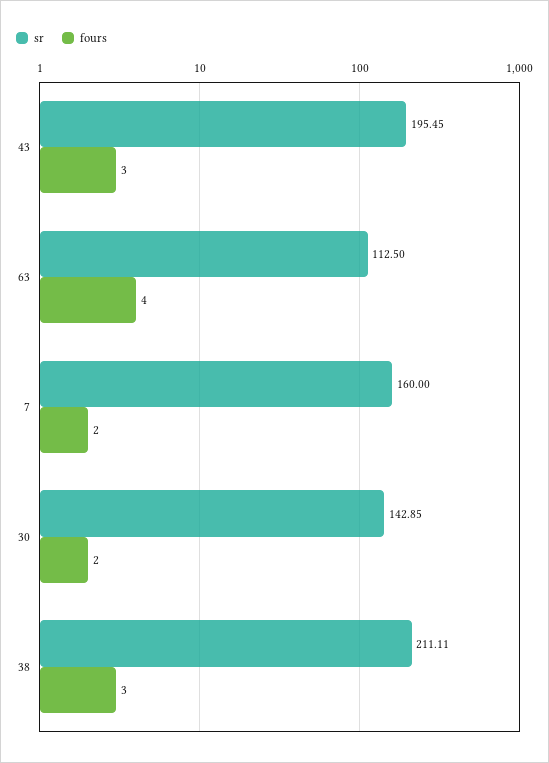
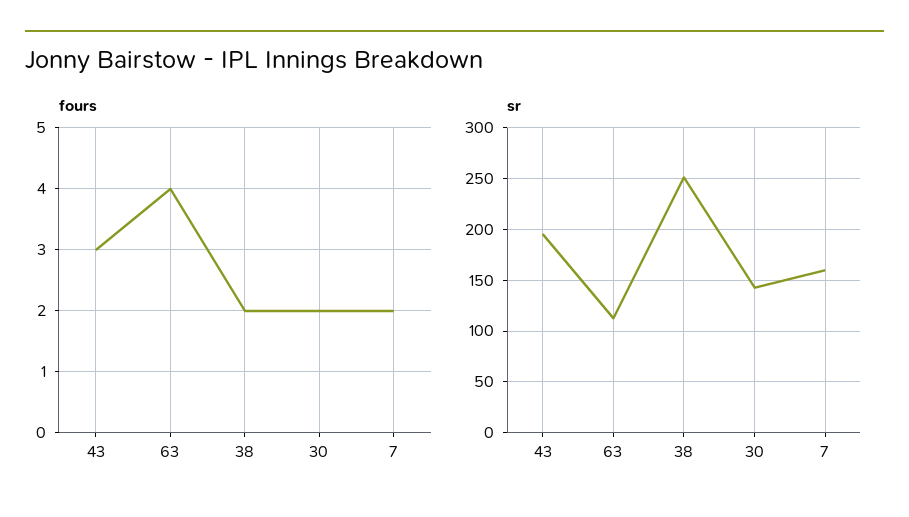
  {
    "sr": {
      "43": 195.45,
      "63": 112.5,
      "7": 160,
      "30": 142.85,
-     "38": 211.11
+     "38": 250
    },
    "fours": {
      "43": 3,
      "63": 4,
      "7": 2,
      "30": 2,
-     "38": 3
+     "38": 2
    }
  }

